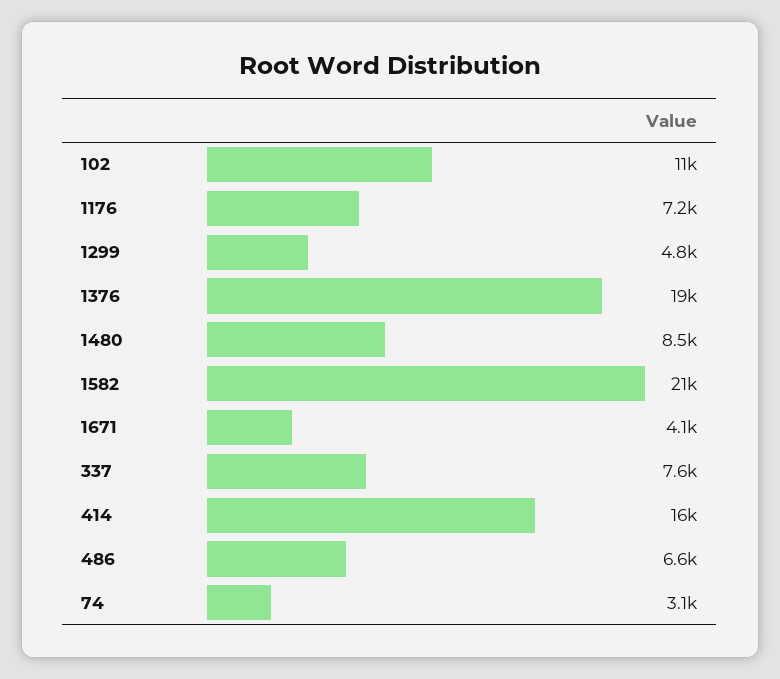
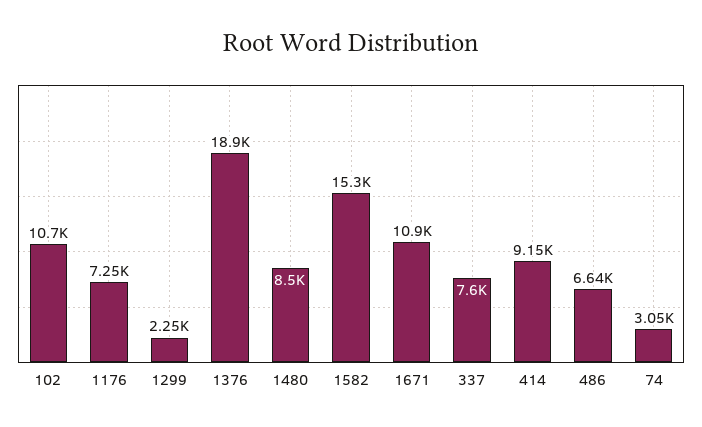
  {
    "102": 10700,
    "1176": 7250,
-   "1299": 4800,
+   "1299": 2250,
    "1376": 18900,
    "1480": 8500,
-   "1582": 21000,
+   "1582": 15300,
-   "1671": 4100,
+   "1671": 10900,
    "337": 7600,
-   "414": 16000,
+   "414": 9150,
    "486": 6640,
    "74": 3050
  }

